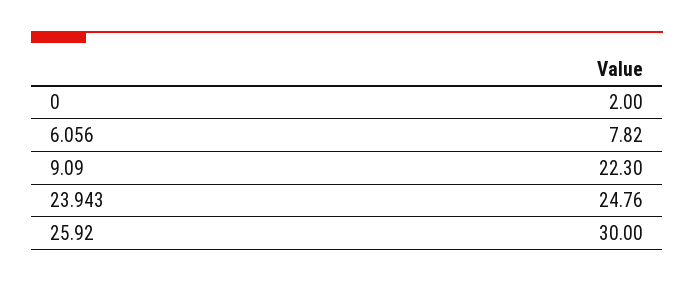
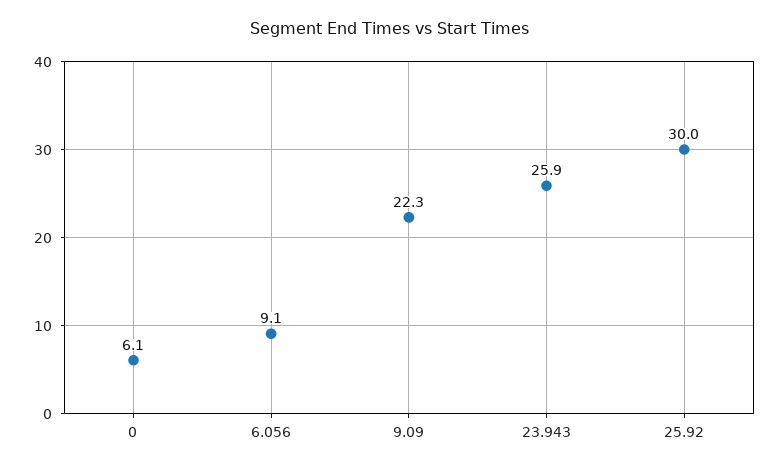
  {
-   "0": 2,
+   "0": 6.1,
-   "6.056": 7.82,
+   "6.056": 9.1,
    "9.09": 22.3,
-   "23.943": 24.76,
+   "23.943": 25.9,
    "25.92": 30
  }

